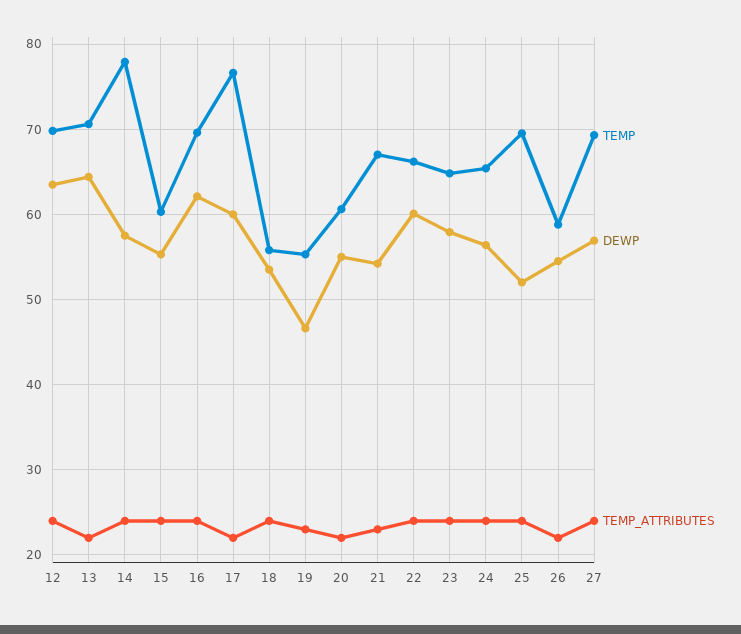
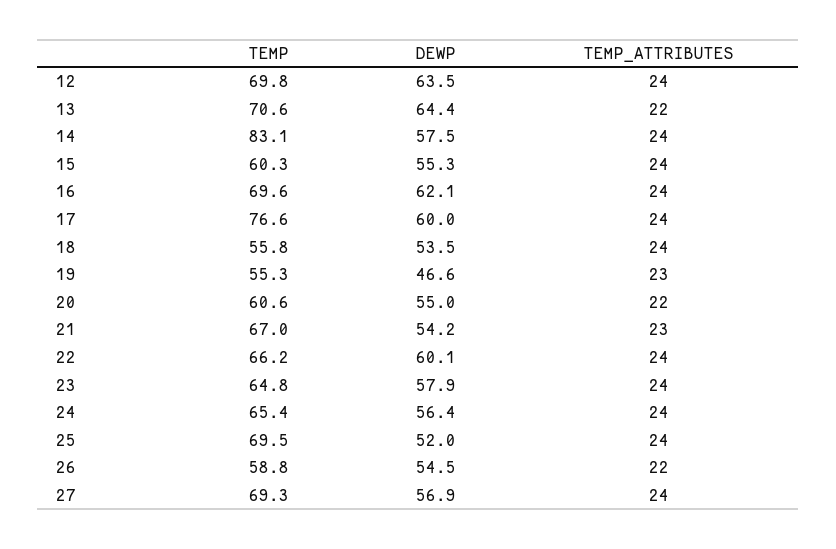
  {
    "TEMP": {
      "12": 69.8,
      "13": 70.6,
-     "14": 78,
+     "14": 83.1,
      "15": 60.3,
      "16": 69.6,
      "17": 76.6,
      "18": 55.8,
      "19": 55.3,
      "20": 60.6,
      "21": 67,
      "22": 66.2,
      "23": 64.8,
      "24": 65.4,
      "25": 69.5,
      "26": 58.8,
      "27": 69.3
    },
    "DEWP": {
      "12": 63.5,
      "13": 64.4,
      "14": 57.5,
      "15": 55.3,
      "16": 62.1,
      "17": 60,
      "18": 53.5,
      "19": 46.6,
      "20": 55,
      "21": 54.2,
      "22": 60.1,
      "23": 57.9,
      "24": 56.4,
      "25": 52,
      "26": 54.5,
      "27": 56.9
    },
    "TEMP_ATTRIBUTES": {
      "12": 24,
      "13": 22,
      "14": 24,
      "15": 24,
      "16": 24,
-     "17": 22,
+     "17": 24,
      "18": 24,
      "19": 23,
      "20": 22,
      "21": 23,
      "22": 24,
      "23": 24,
      "24": 24,
      "25": 24,
      "26": 22,
      "27": 24
    }
  }

